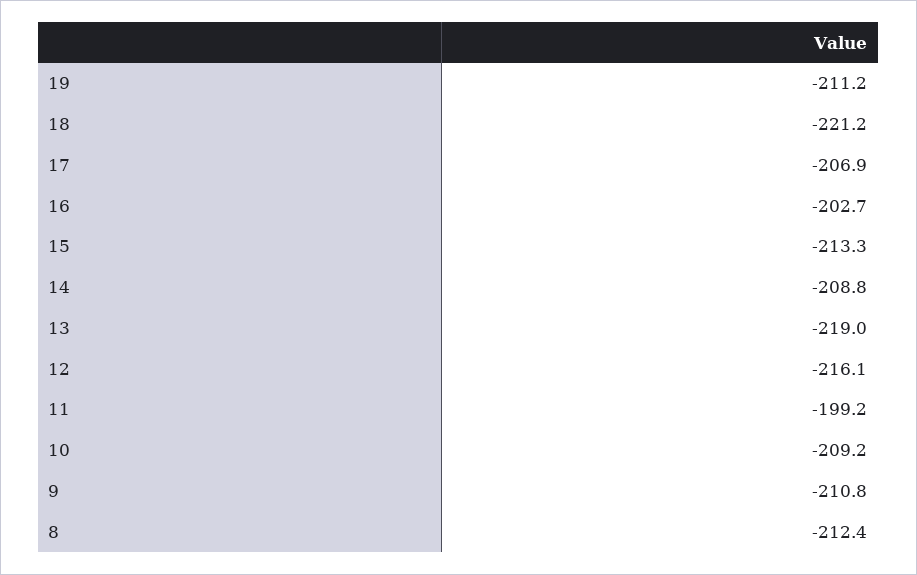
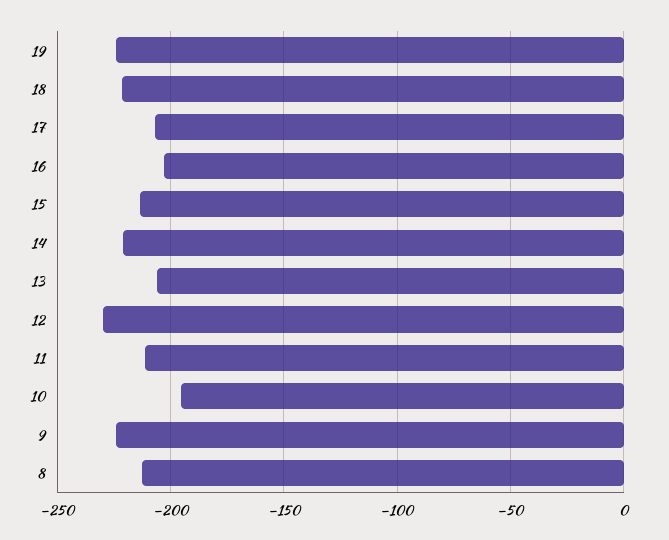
  {
-   "19": -211.2,
+   "19": -225,
    "18": -221.2,
    "17": -206.9,
    "16": -202.7,
    "15": -213.3,
-   "14": -208.8,
+   "14": -220,
-   "13": -219,
+   "13": -205,
-   "12": -216.1,
+   "12": -230,
-   "11": -199.2,
+   "11": -210,
-   "10": -209.2,
+   "10": -195,
-   "9": -210.8,
+   "9": -225,
    "8": -212.4
  }

